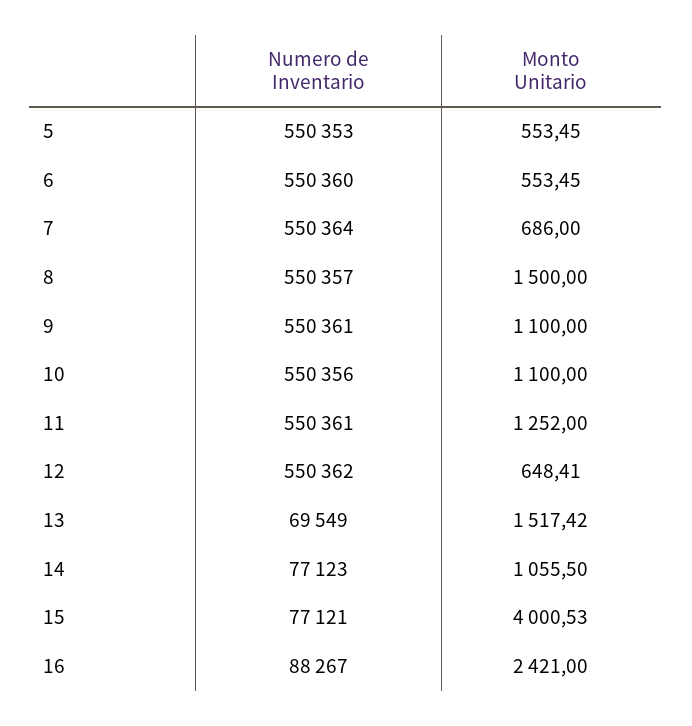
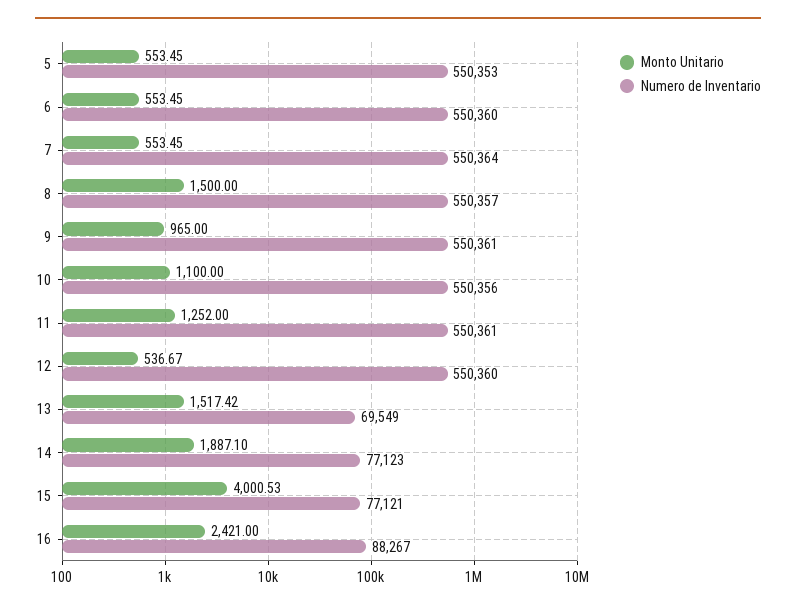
  {
    "Numero de Inventario": {
      "5": 550353,
      "6": 550360,
      "7": 550364,
      "8": 550357,
      "9": 550361,
      "10": 550356,
      "11": 550361,
-     "12": 550362,
+     "12": 550360,
      "13": 69549,
      "14": 77123,
      "15": 77121,
      "16": 88267
    },
    "Monto Unitario": {
      "5": 553.45,
      "6": 553.45,
-     "7": 686,
+     "7": 553.45,
      "8": 1500,
-     "9": 1100,
+     "9": 965,
      "10": 1100,
      "11": 1252,
-     "12": 648.41,
+     "12": 536.67,
      "13": 1517.42,
-     "14": 1055.5,
+     "14": 1887.1,
      "15": 4000.53,
      "16": 2421
    }
  }

